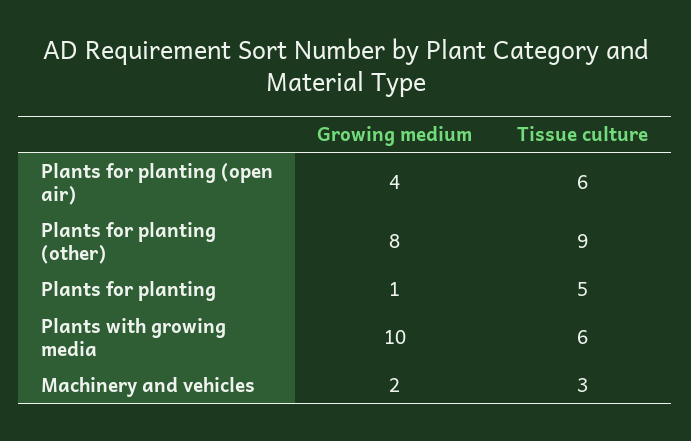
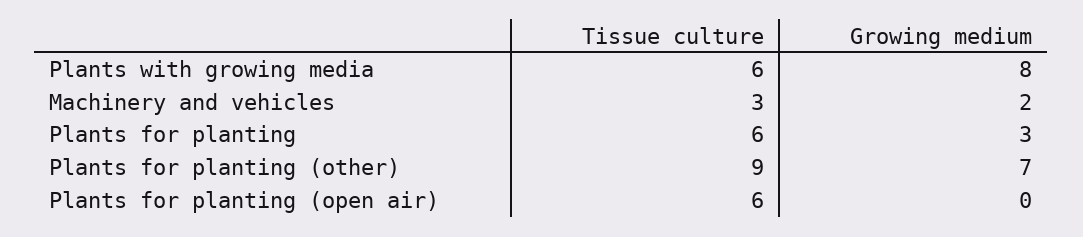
  {
    "Growing medium": {
-     "Plants for planting (open air)": 4,
+     "Plants for planting (open air)": 0,
-     "Plants for planting (other)": 8,
+     "Plants for planting (other)": 7,
-     "Plants for planting": 1,
+     "Plants for planting": 3,
-     "Plants with growing media": 10,
+     "Plants with growing media": 8,
      "Machinery and vehicles": 2
    },
    "Tissue culture": {
      "Plants for planting (open air)": 6,
      "Plants for planting (other)": 9,
-     "Plants for planting": 5,
+     "Plants for planting": 6,
      "Plants with growing media": 6,
      "Machinery and vehicles": 3
    }
  }

